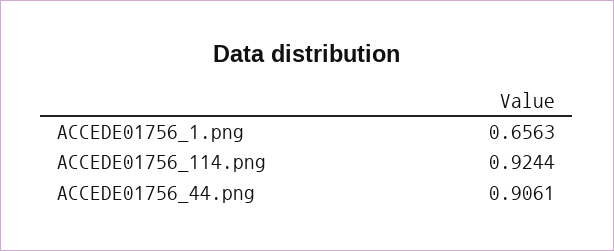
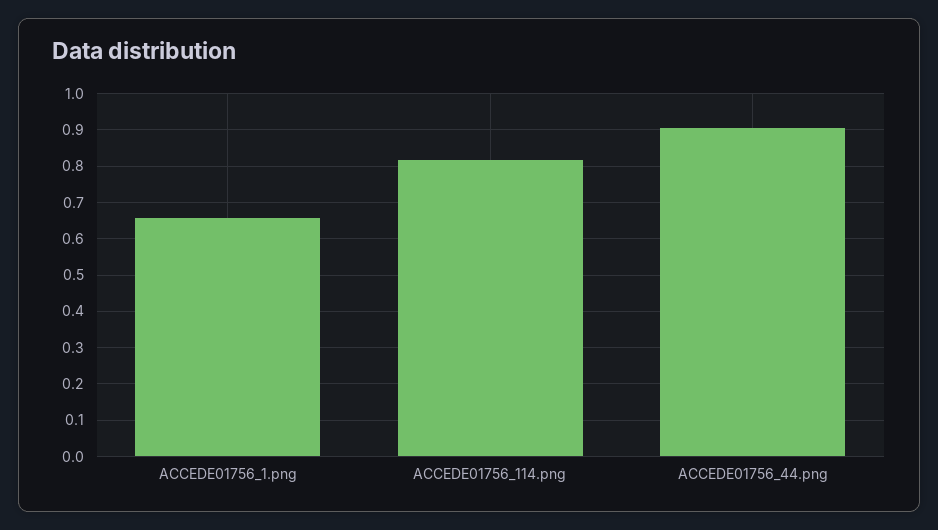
  {
    "ACCEDE01756_1.png": 0.6563,
-   "ACCEDE01756_114.png": 0.9244,
+   "ACCEDE01756_114.png": 0.82,
    "ACCEDE01756_44.png": 0.9061
  }

